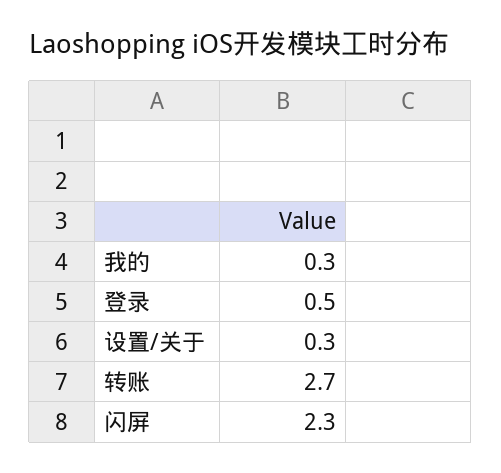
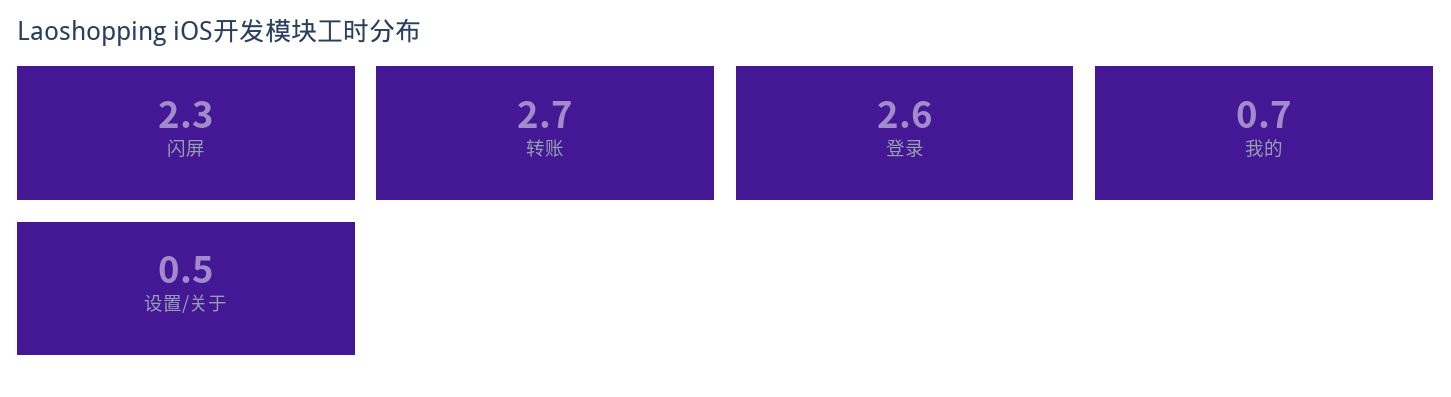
  {
-   "我的": 0.3,
+   "我的": 0.7,
-   "登录": 0.5,
+   "登录": 2.6,
-   "设置/关于": 0.3,
+   "设置/关于": 0.5,
    "转账": 2.7,
    "闪屏": 2.3
  }

